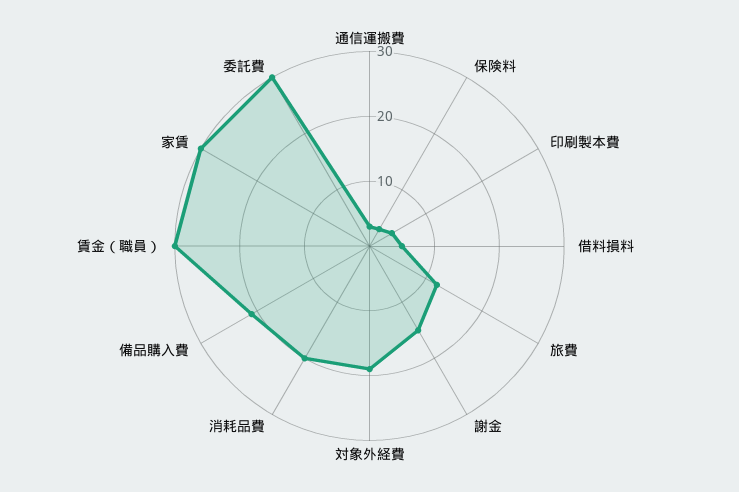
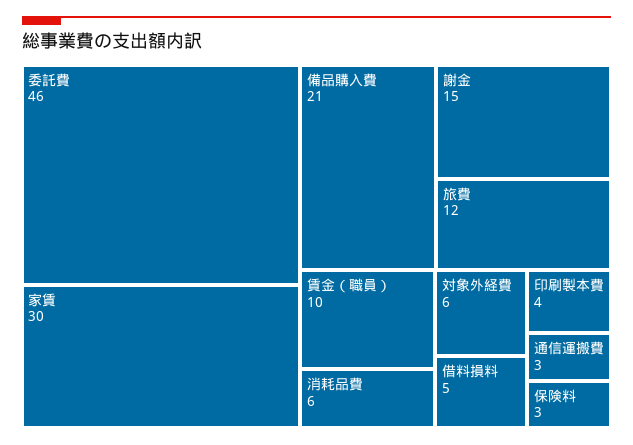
  {
    "通信運搬費": 3,
    "保険料": 3,
    "印刷製本費": 4,
    "借料損料": 5,
    "旅費": 12,
    "謝金": 15,
-   "対象外経費": 20,
+   "対象外経費": 6,
-   "消耗品費": 20,
+   "消耗品費": 6,
    "備品購入費": 21,
-   "賃金（職員）": 30,
+   "賃金（職員）": 10,
    "家賃": 30,
-   "委託費": 30
+   "委託費": 46
  }

